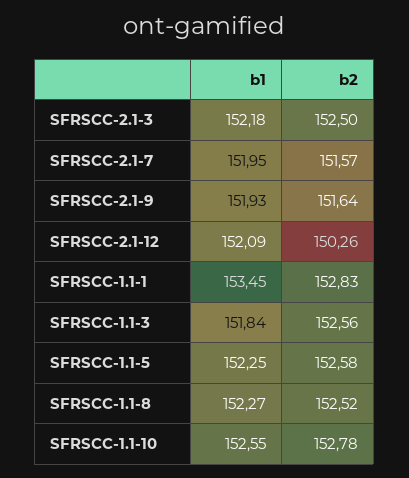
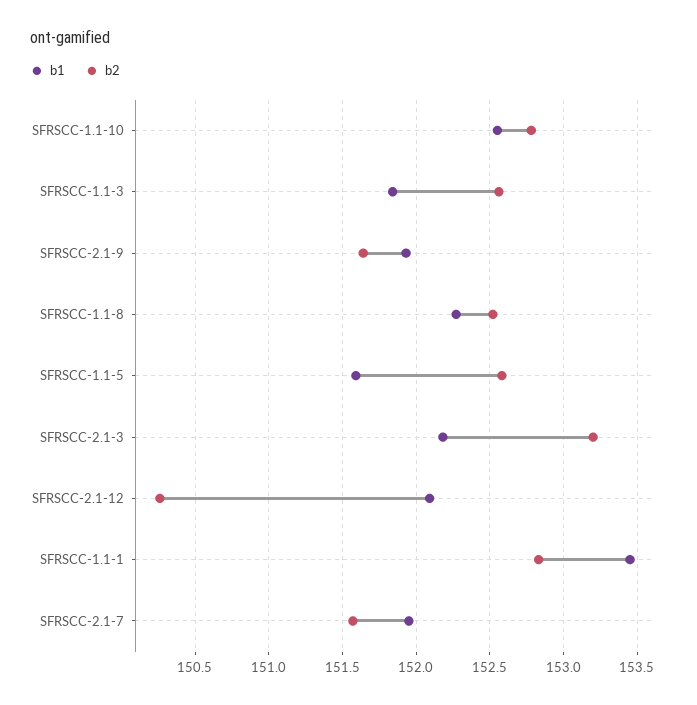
  {
    "b1": {
      "SFRSCC-2.1-3": 152.18,
      "SFRSCC-2.1-7": 151.95,
      "SFRSCC-2.1-9": 151.93,
      "SFRSCC-2.1-12": 152.09,
      "SFRSCC-1.1-1": 153.45,
      "SFRSCC-1.1-3": 151.84,
-     "SFRSCC-1.1-5": 152.25,
+     "SFRSCC-1.1-5": 151.6,
      "SFRSCC-1.1-8": 152.27,
      "SFRSCC-1.1-10": 152.55
    },
    "b2": {
-     "SFRSCC-2.1-3": 152.5,
+     "SFRSCC-2.1-3": 153.2,
      "SFRSCC-2.1-7": 151.57,
      "SFRSCC-2.1-9": 151.64,
      "SFRSCC-2.1-12": 150.26,
      "SFRSCC-1.1-1": 152.83,
      "SFRSCC-1.1-3": 152.56,
      "SFRSCC-1.1-5": 152.58,
      "SFRSCC-1.1-8": 152.52,
      "SFRSCC-1.1-10": 152.78
    }
  }

